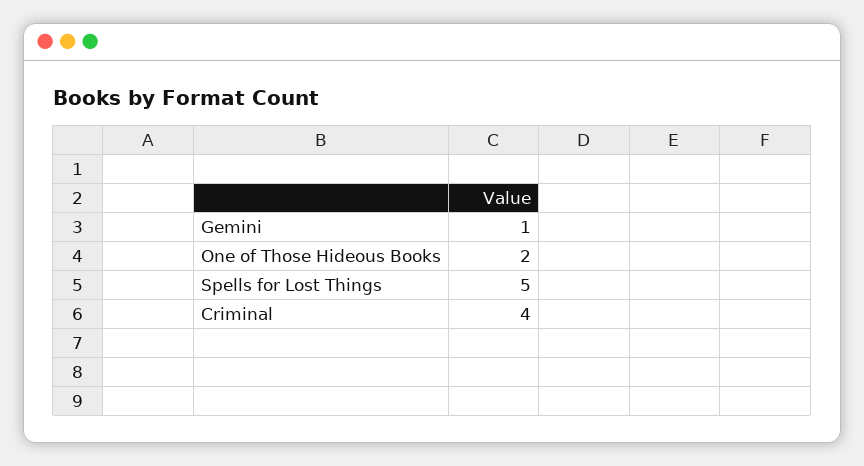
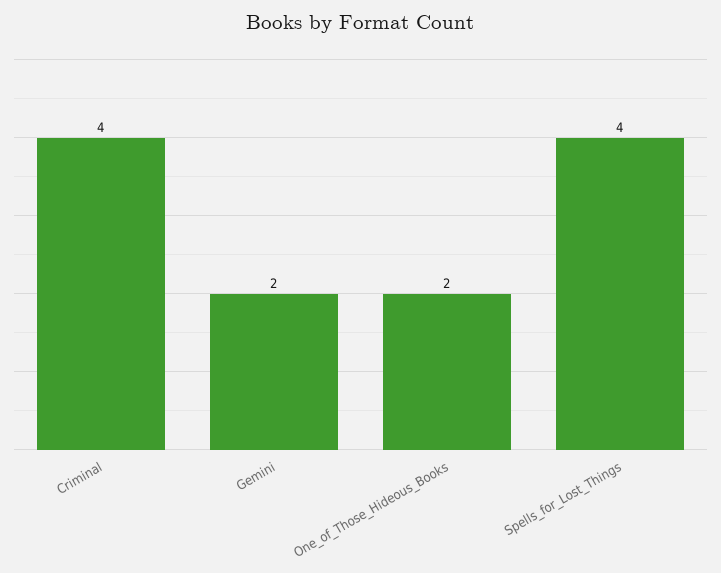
  {
-   "Gemini": 1,
+   "Gemini": 2,
    "One of Those Hideous Books": 2,
-   "Spells for Lost Things": 5,
+   "Spells for Lost Things": 4,
    "Criminal": 4
  }

